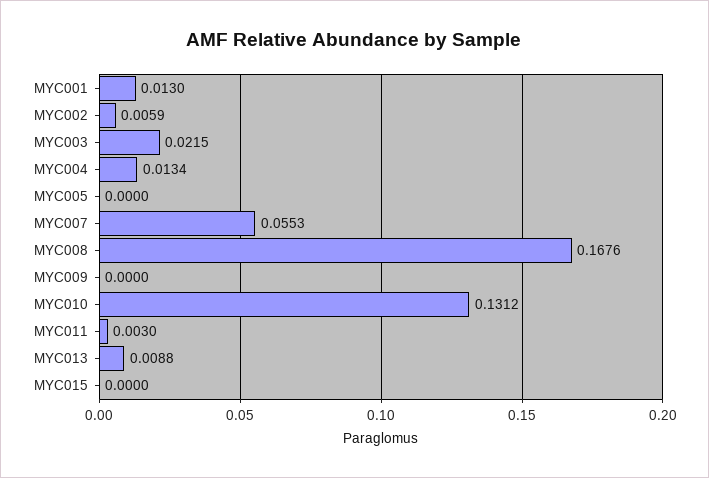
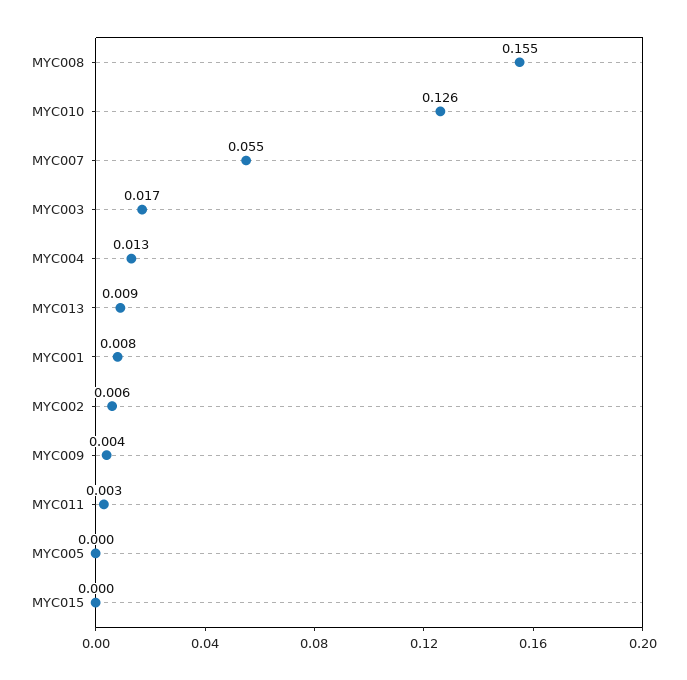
  {
-   "MYC001": 0.013,
+   "MYC001": 0.008,
    "MYC002": 0.0059,
-   "MYC003": 0.0215,
+   "MYC003": 0.017,
    "MYC004": 0.0134,
    "MYC005": 0,
    "MYC007": 0.0553,
-   "MYC008": 0.1676,
+   "MYC008": 0.155,
-   "MYC009": 0,
+   "MYC009": 0.004,
-   "MYC010": 0.1312,
+   "MYC010": 0.126,
    "MYC011": 0.003,
    "MYC013": 0.0088,
    "MYC015": 0
  }

